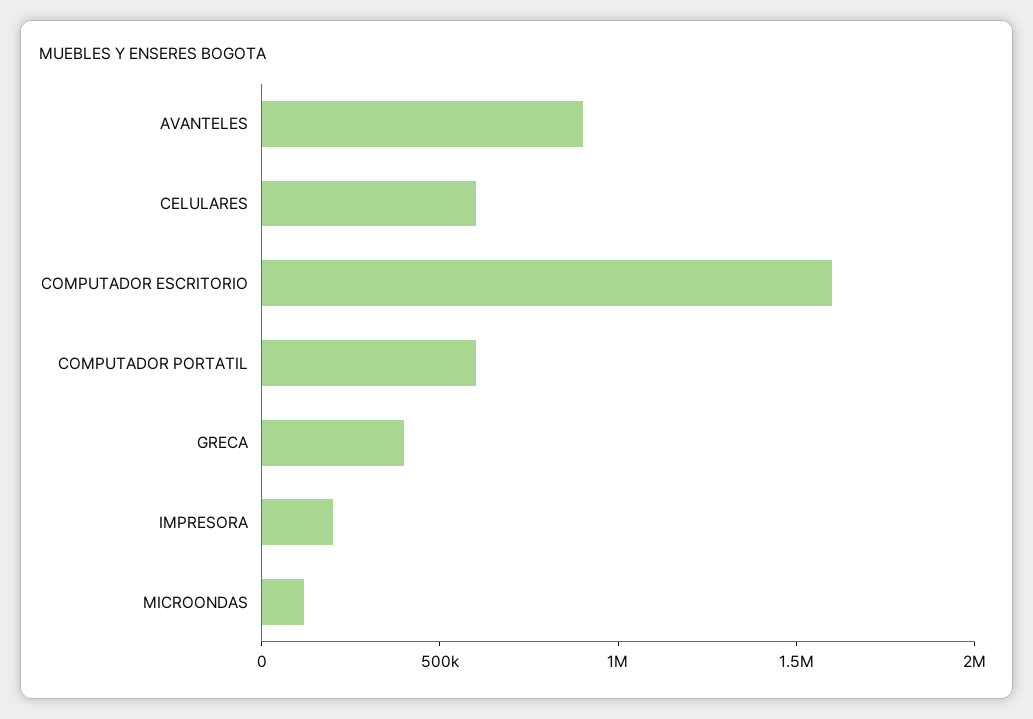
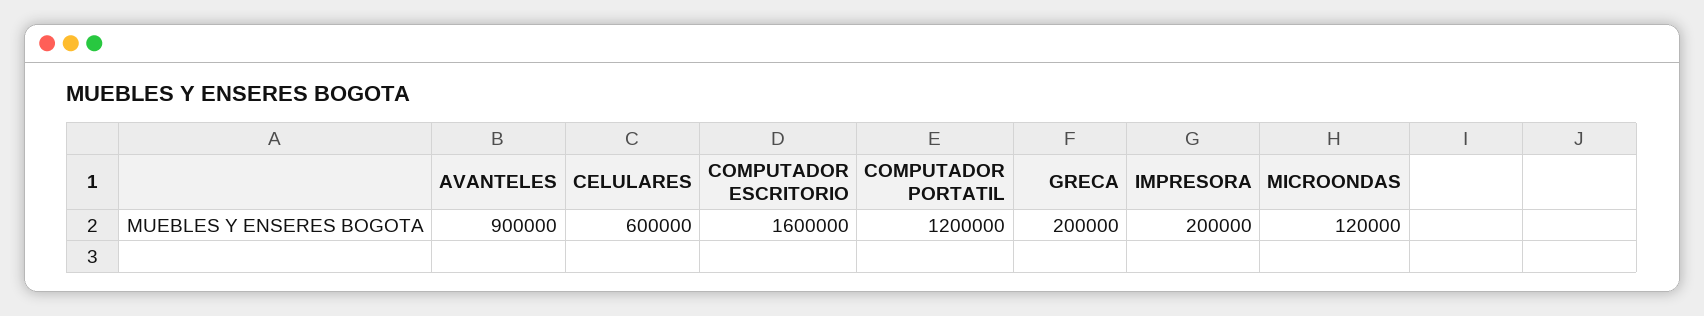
  {
    "AVANTELES": 900000,
    "CELULARES": 600000,
    "COMPUTADOR ESCRITORIO": 1600000,
-   "COMPUTADOR PORTATIL": 600000,
+   "COMPUTADOR PORTATIL": 1200000,
-   "GRECA": 400000,
+   "GRECA": 200000,
    "IMPRESORA": 200000,
    "MICROONDAS": 120000
  }

